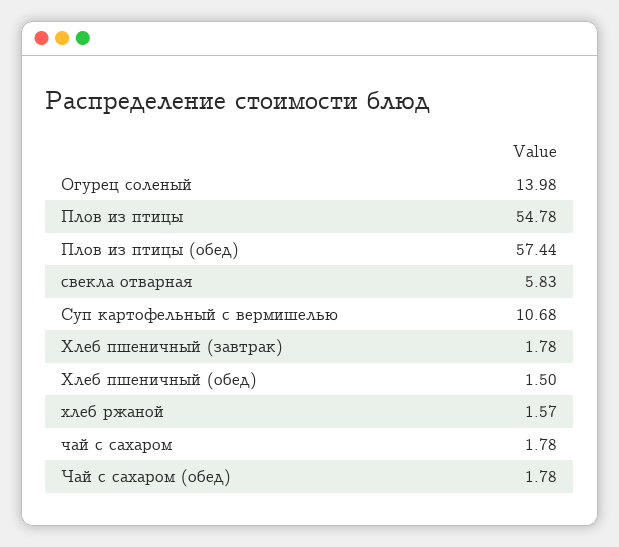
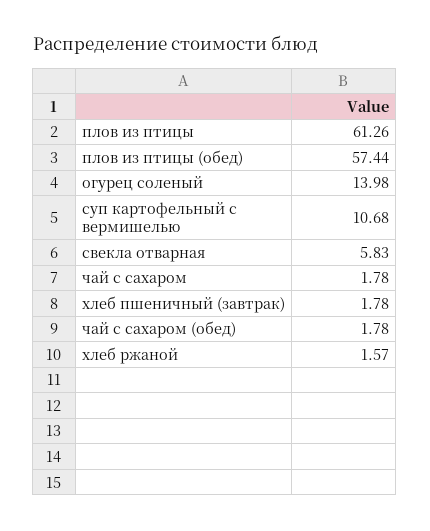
  {
    "Огурец соленый": 13.98,
-   "Плов из птицы": 54.78,
+   "Плов из птицы": 61.26,
    "Плов из птицы (обед)": 57.44,
    "свекла отварная": 5.83,
    "Суп картофельный с вермишелью": 10.68,
    "Хлеб пшеничный (завтрак)": 1.78,
-   "Хлеб пшеничный (обед)": 1.5,
    "хлеб ржаной": 1.57,
    "чай с сахаром": 1.78,
    "Чай с сахаром (обед)": 1.78
  }

